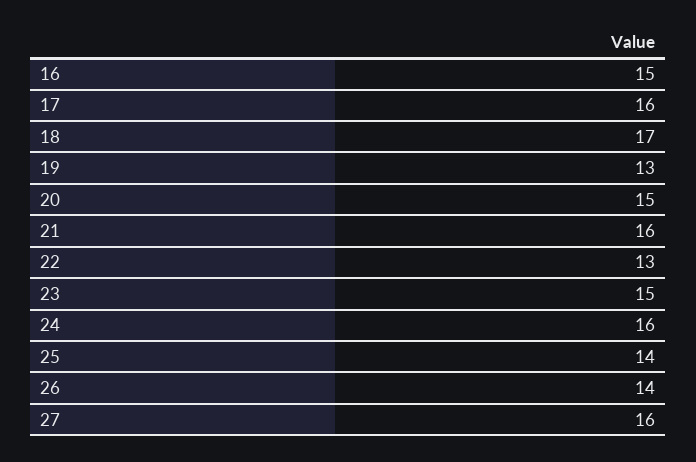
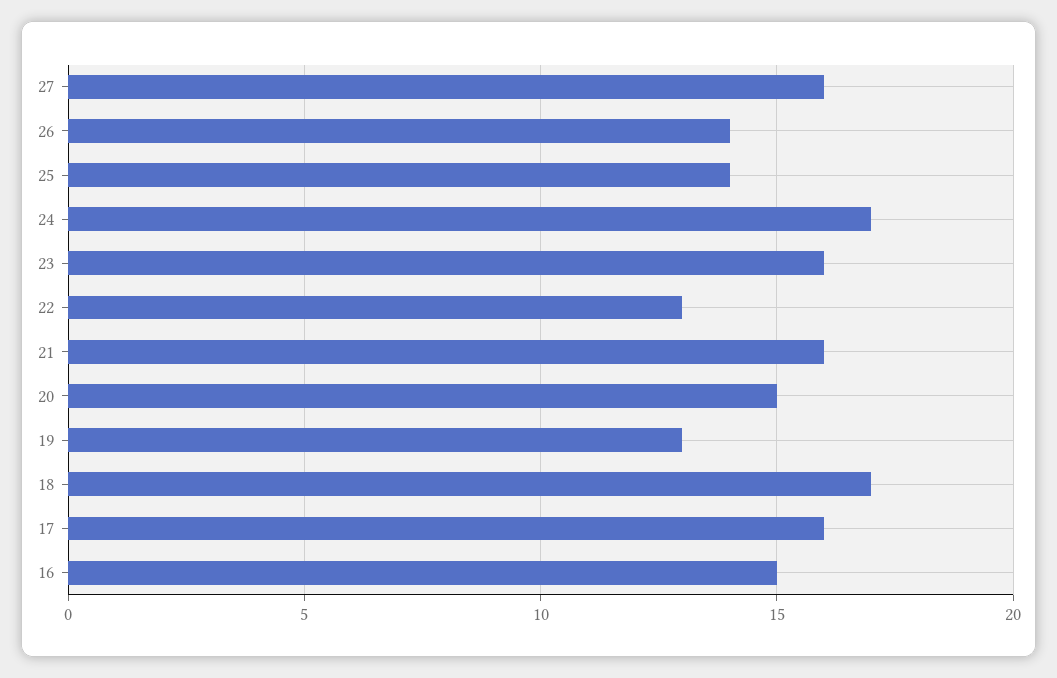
  {
    "16": 15,
    "17": 16,
    "18": 17,
    "19": 13,
    "20": 15,
    "21": 16,
    "22": 13,
-   "23": 15,
+   "23": 16,
-   "24": 16,
+   "24": 17,
    "25": 14,
    "26": 14,
    "27": 16
  }

